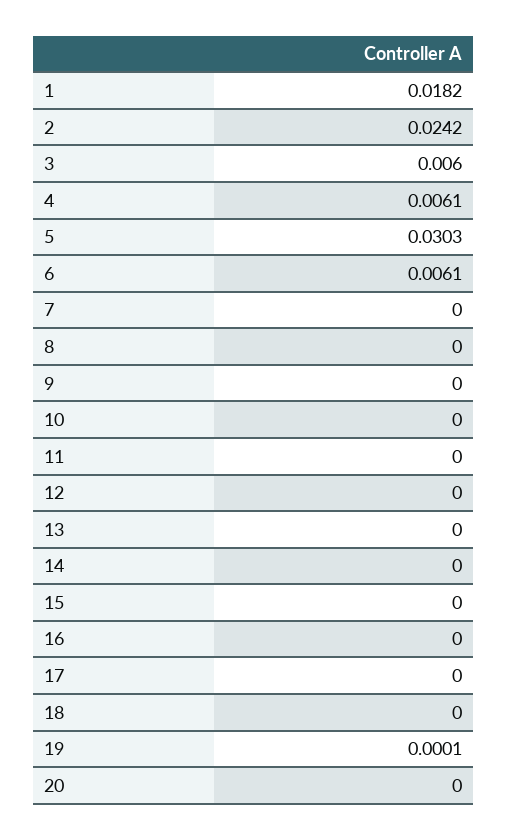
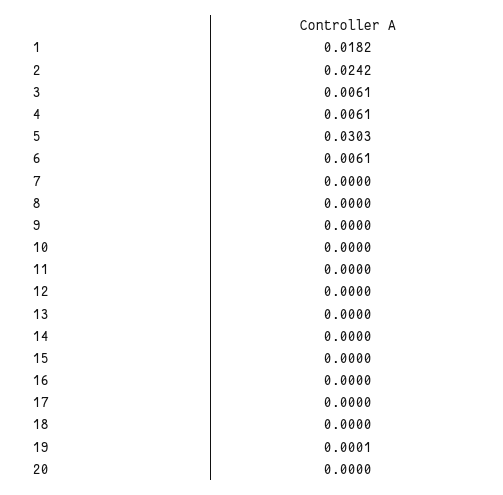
  {
    "1": 0.0182,
    "2": 0.0242,
-   "3": 0.006,
+   "3": 0.0061,
    "4": 0.0061,
    "5": 0.0303,
    "6": 0.0061,
    "7": 0,
    "8": 0,
    "9": 0,
    "10": 0,
    "11": 0,
    "12": 0,
    "13": 0,
    "14": 0,
    "15": 0,
    "16": 0,
    "17": 0,
    "18": 0,
    "19": 0.0001,
    "20": 0
  }

